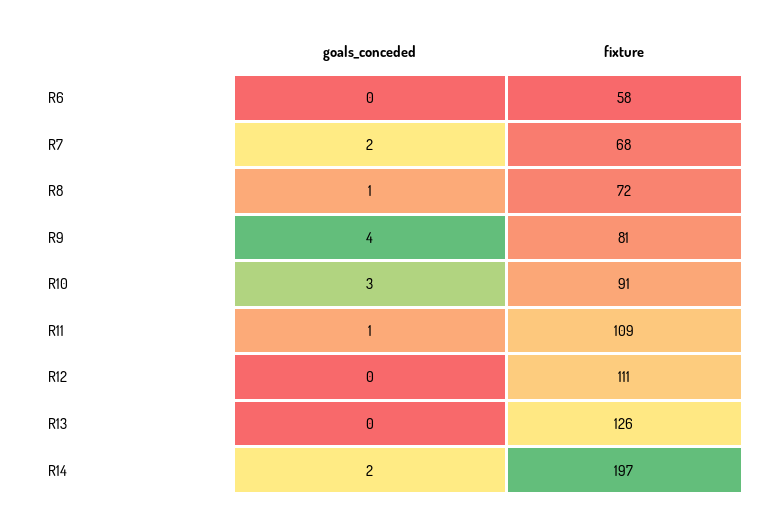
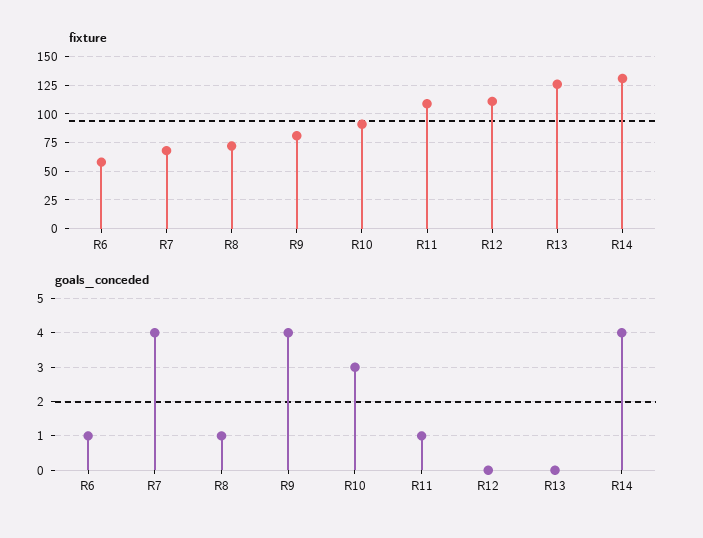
  {
    "goals_conceded": {
-     "R6": 0,
+     "R6": 1,
-     "R7": 2,
+     "R7": 4,
      "R8": 1,
      "R9": 4,
      "R10": 3,
      "R11": 1,
      "R12": 0,
      "R13": 0,
-     "R14": 2
+     "R14": 4
    },
    "fixture": {
      "R6": 58,
      "R7": 68,
      "R8": 72,
      "R9": 81,
      "R10": 91,
      "R11": 109,
      "R12": 111,
      "R13": 126,
-     "R14": 197
+     "R14": 125
    }
  }

